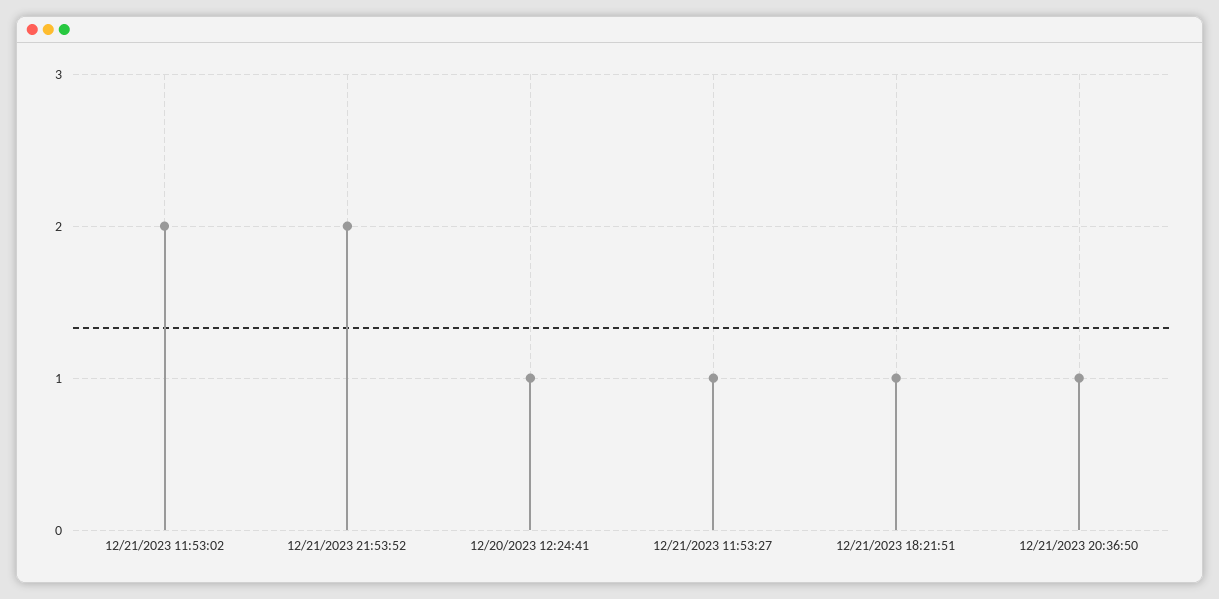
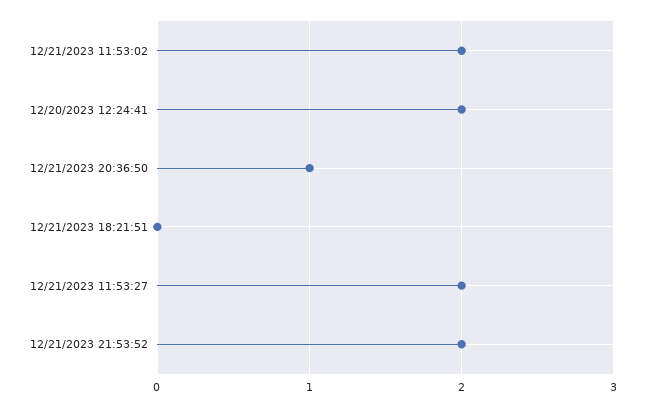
  {
    "12/21/2023 11:53:02": 2,
    "12/21/2023 21:53:52": 2,
-   "12/20/2023 12:24:41": 1,
+   "12/20/2023 12:24:41": 2,
-   "12/21/2023 11:53:27": 1,
+   "12/21/2023 11:53:27": 2,
-   "12/21/2023 18:21:51": 1,
+   "12/21/2023 18:21:51": 0,
    "12/21/2023 20:36:50": 1
  }

